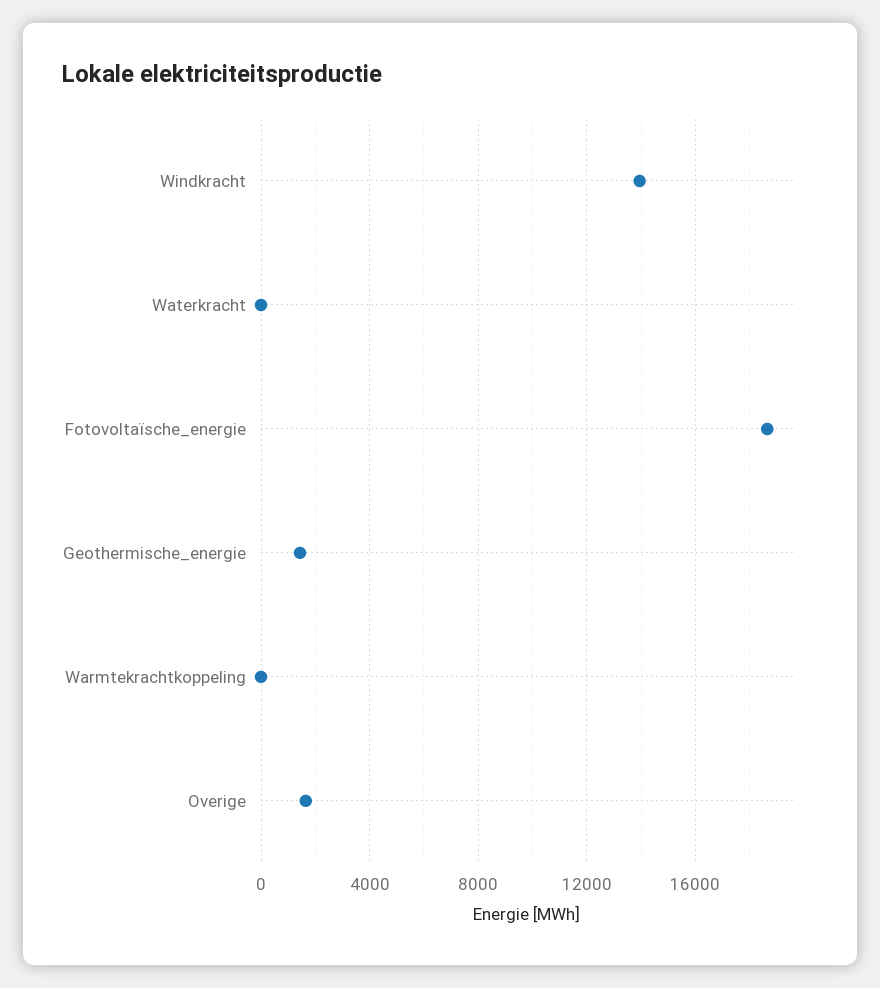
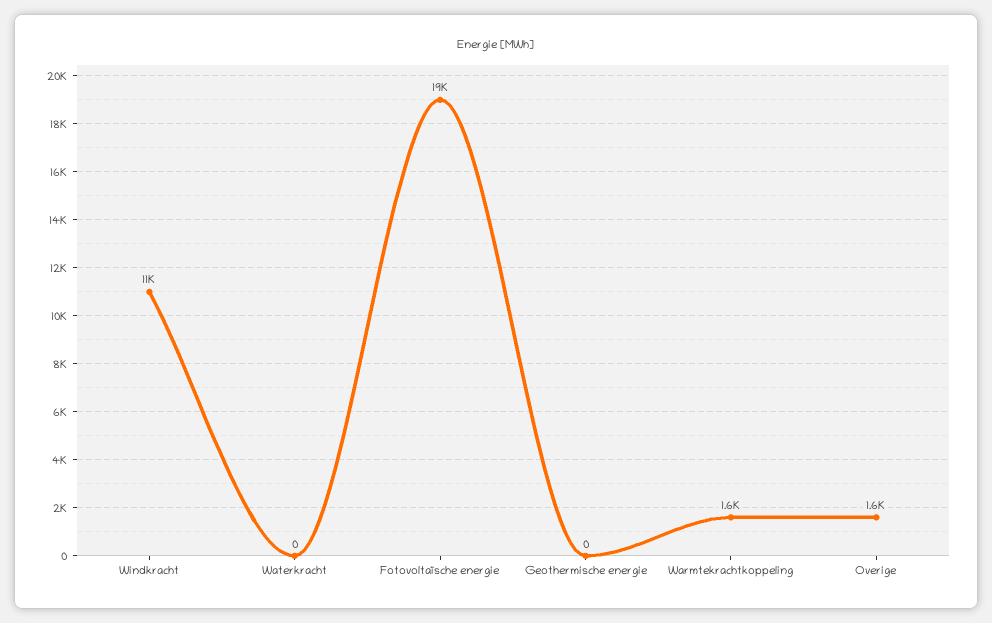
  {
-   "Windkracht": 14000,
+   "Windkracht": 11000,
    "Waterkracht": 0,
    "Fotovoltaïsche_energie": 19000,
-   "Geothermische_energie": 1500,
+   "Geothermische_energie": 0,
-   "Warmtekrachtkoppeling": 0,
+   "Warmtekrachtkoppeling": 1600,
    "Overige": 1600
  }

